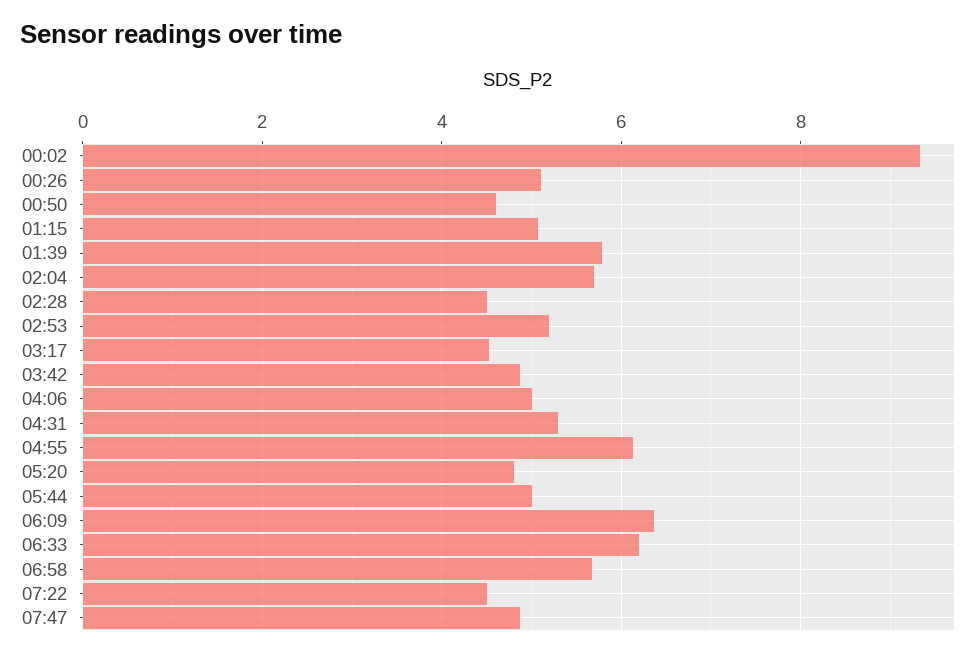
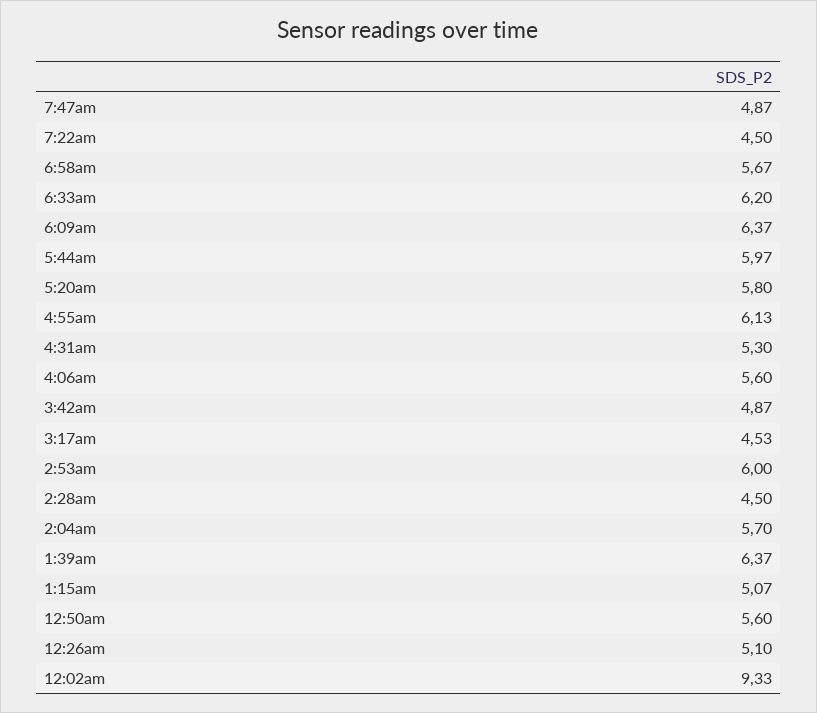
  {
    "00:02": 9.33,
    "00:26": 5.1,
-   "00:50": 4.6,
+   "00:50": 5.6,
    "01:15": 5.07,
-   "01:39": 5.8,
+   "01:39": 6.37,
    "02:04": 5.7,
    "02:28": 4.5,
-   "02:53": 5.2,
+   "02:53": 6,
    "03:17": 4.53,
    "03:42": 4.87,
-   "04:06": 5,
+   "04:06": 5.6,
    "04:31": 5.3,
    "04:55": 6.13,
-   "05:20": 4.8,
+   "05:20": 5.8,
-   "05:44": 5,
+   "05:44": 5.97,
    "06:09": 6.37,
    "06:33": 6.2,
    "06:58": 5.67,
    "07:22": 4.5,
    "07:47": 4.87
  }

